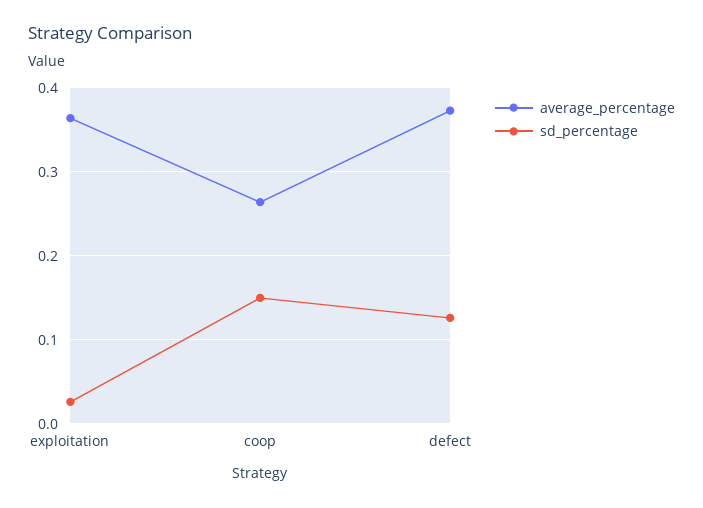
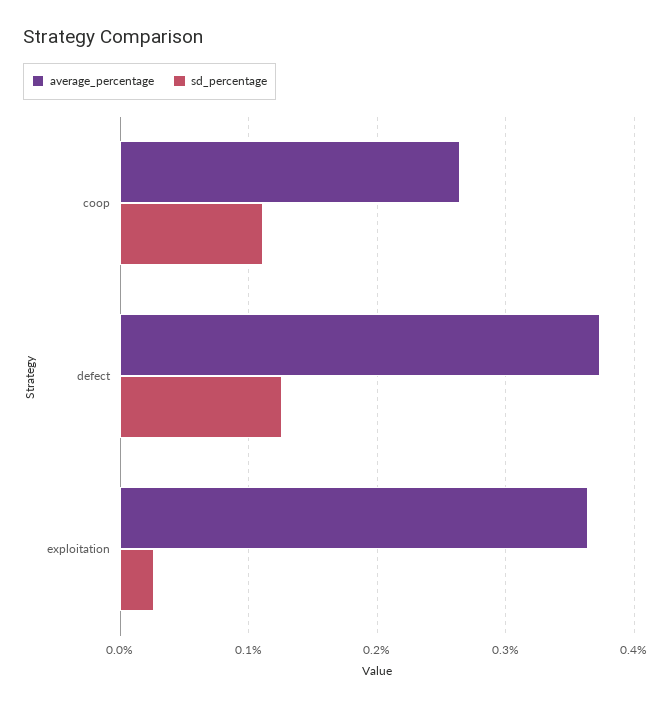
  {
    "average_percentage": {
      "exploitation": 0.36,
      "coop": 0.26,
      "defect": 0.37
    },
    "sd_percentage": {
      "exploitation": 0.03,
-     "coop": 0.15,
+     "coop": 0.11,
      "defect": 0.13
    }
  }

